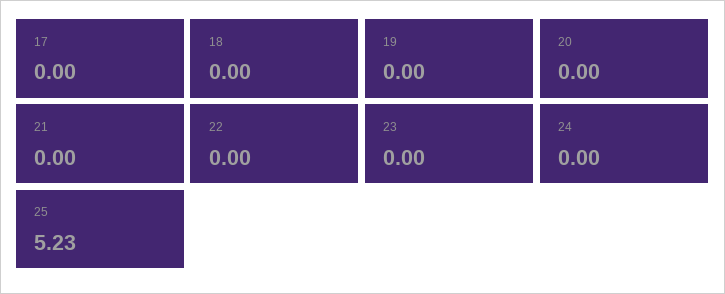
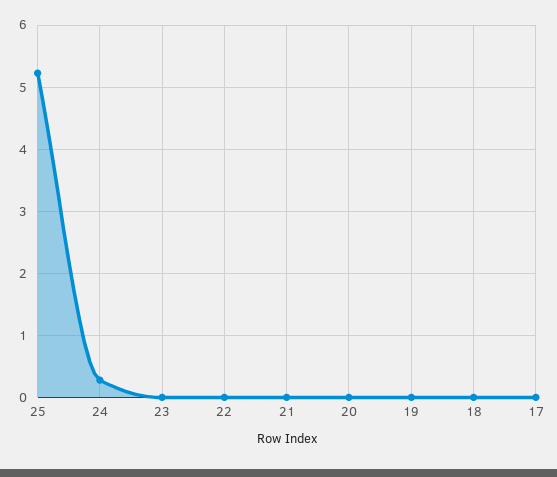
  {
    "17": 0,
    "18": 0,
    "19": 0,
    "20": 0,
    "21": 0,
    "22": 0,
    "23": 0,
-   "24": 0,
+   "24": 0.3,
    "25": 5.23
  }

